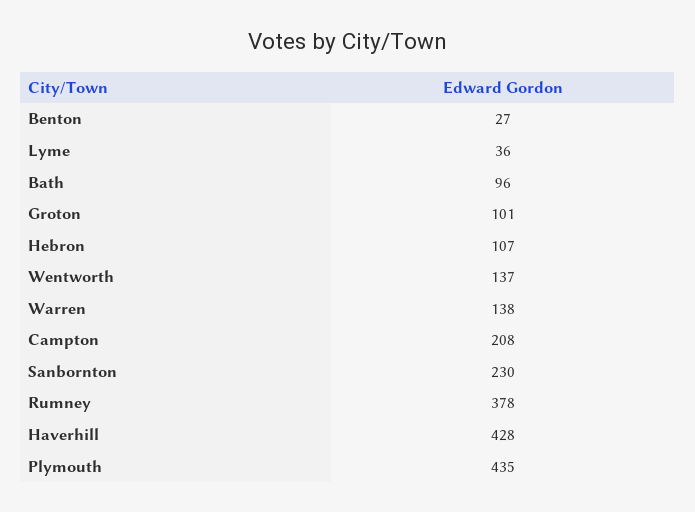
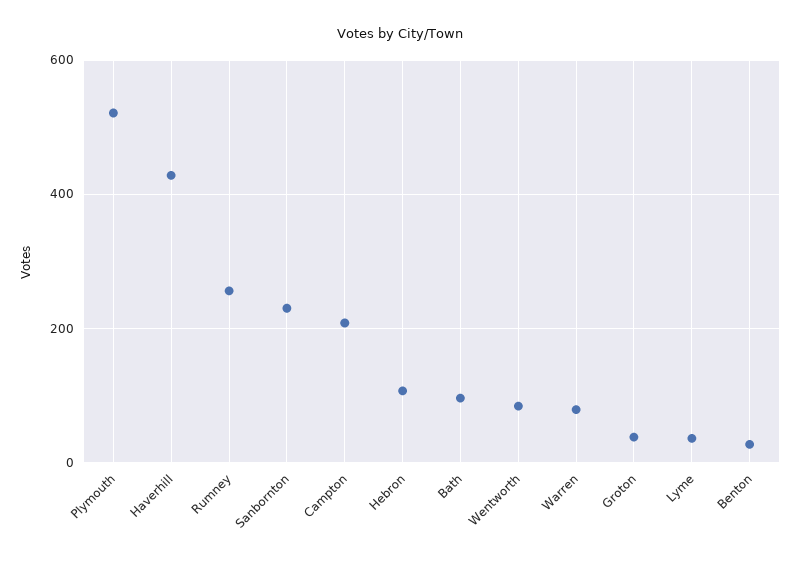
  {
    "Benton": 27,
    "Lyme": 36,
    "Bath": 96,
-   "Groton": 101,
+   "Groton": 40,
    "Hebron": 107,
-   "Wentworth": 137,
+   "Wentworth": 80,
-   "Warren": 138,
+   "Warren": 80,
    "Campton": 208,
    "Sanbornton": 230,
-   "Rumney": 378,
+   "Rumney": 260,
    "Haverhill": 428,
-   "Plymouth": 435
+   "Plymouth": 520
  }

